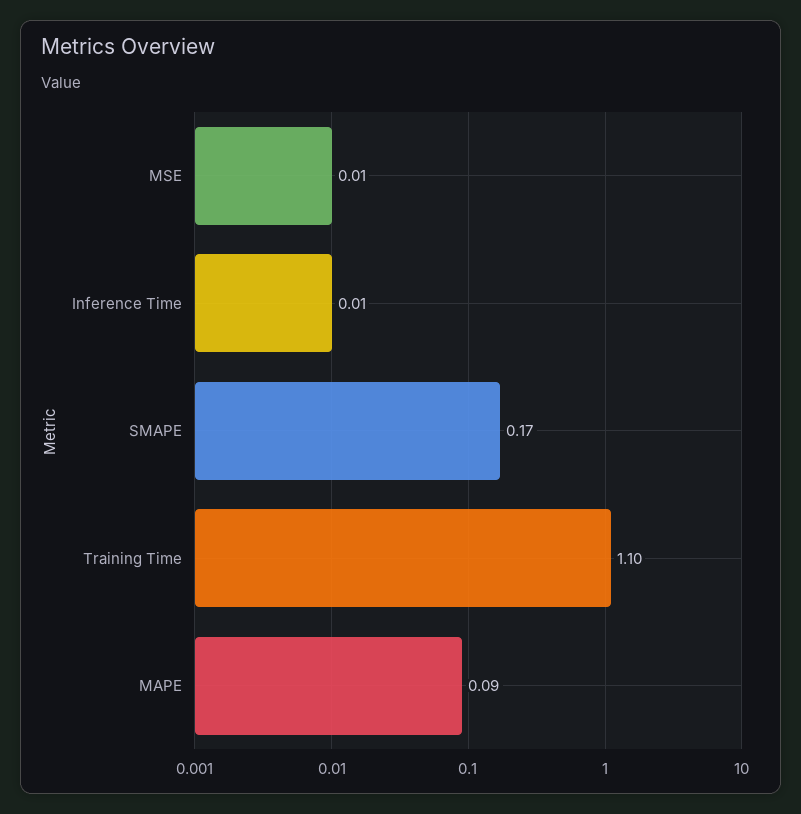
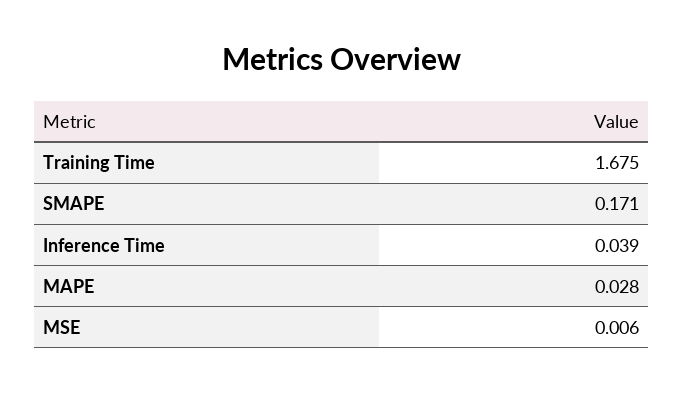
  {
    "MSE": 0.006,
-   "Inference Time": 0.01,
+   "Inference Time": 0.039,
    "SMAPE": 0.171,
-   "Training Time": 1.1,
+   "Training Time": 1.675,
-   "MAPE": 0.09
+   "MAPE": 0.028
  }

